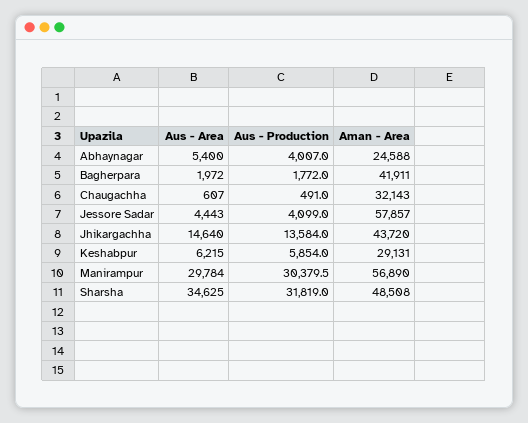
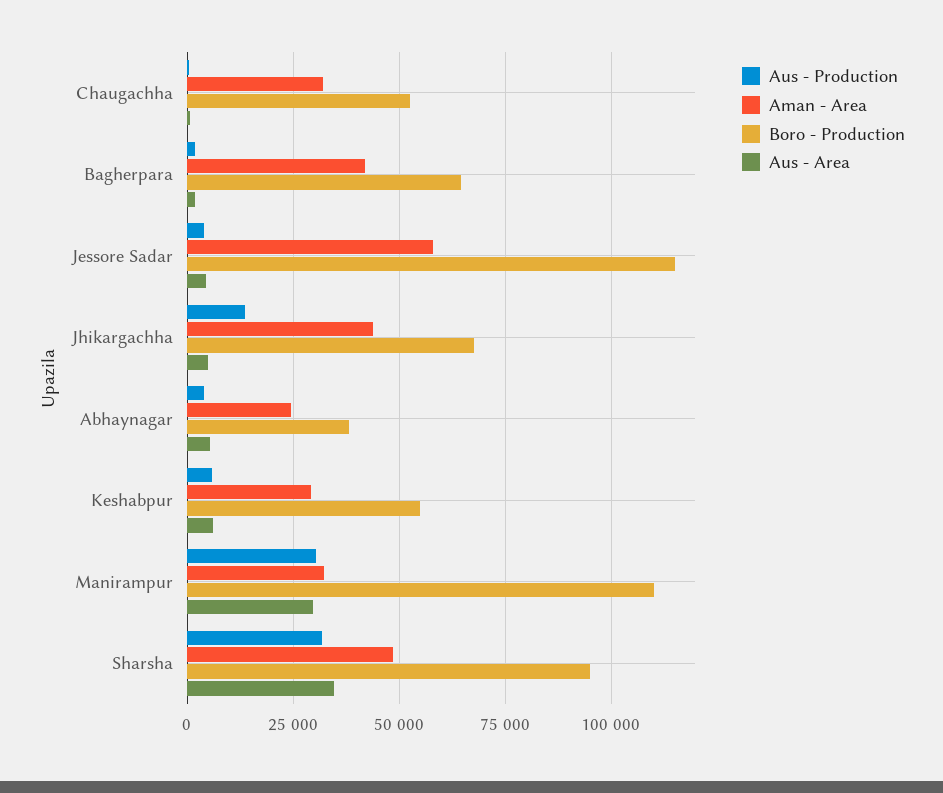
  {
    "Aus - Area": {
      "Abhaynagar": 5400,
      "Bagherpara": 1972,
      "Chaugachha": 607,
      "Jessore Sadar": 4443,
-     "Jhikargachha": 14640,
+     "Jhikargachha": 5000,
      "Keshabpur": 6215,
      "Manirampur": 29784,
      "Sharsha": 34625
    },
    "Aus - Production": {
      "Abhaynagar": 4007,
      "Bagherpara": 1772,
      "Chaugachha": 491,
      "Jessore Sadar": 4099,
      "Jhikargachha": 13584,
      "Keshabpur": 5854,
      "Manirampur": 30379.5,
      "Sharsha": 31819
    },
    "Aman - Area": {
      "Abhaynagar": 24588,
      "Bagherpara": 41911,
      "Chaugachha": 32143,
      "Jessore Sadar": 57857,
      "Jhikargachha": 43720,
      "Keshabpur": 29131,
-     "Manirampur": 56890,
+     "Manirampur": 32500,
      "Sharsha": 48508
-   }
+   },
+   "Boro - Production": {
+     "Chaugachha": 52500,
+     "Bagherpara": 65000,
+     "Jessore Sadar": 115000,
+     "Jhikargachha": 67500,
+     "Abhaynagar": 37500,
+     "Keshabpur": 55000,
+     "Manirampur": 110000,
+     "Sharsha": 95000
+   }
  }

